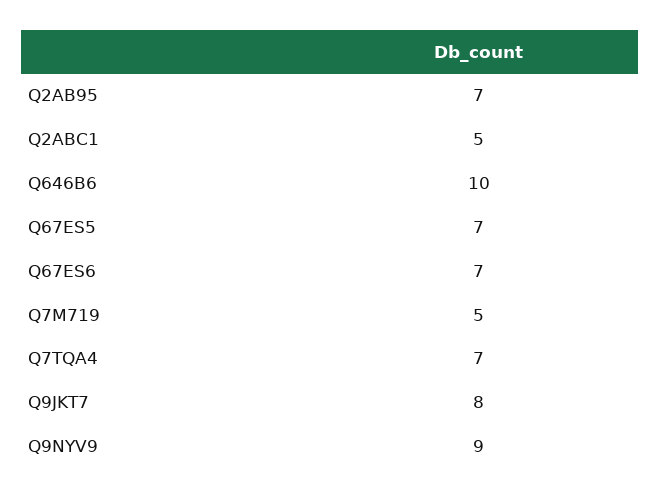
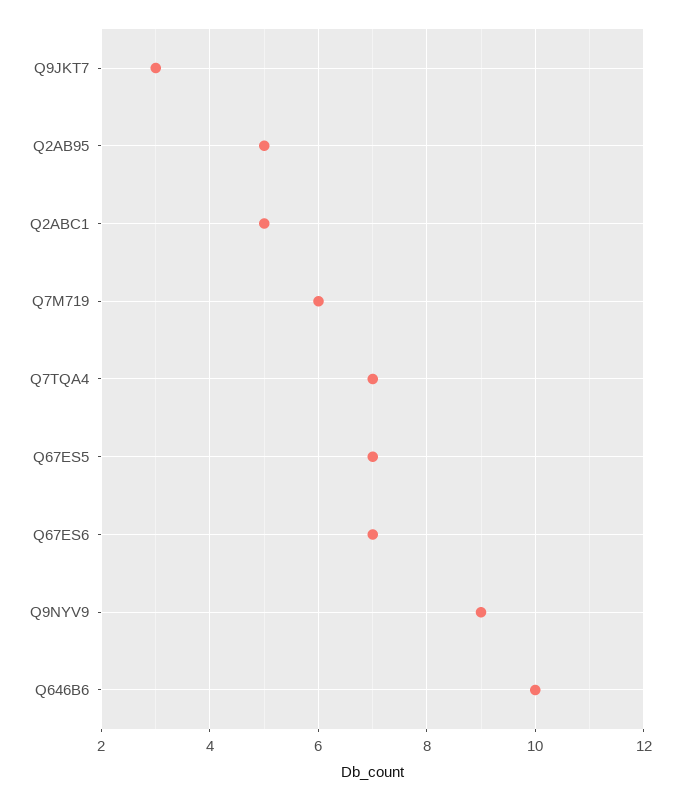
  {
-   "Q2AB95": 7,
+   "Q2AB95": 5,
    "Q2ABC1": 5,
    "Q646B6": 10,
    "Q67ES5": 7,
    "Q67ES6": 7,
-   "Q7M719": 5,
+   "Q7M719": 6,
    "Q7TQA4": 7,
-   "Q9JKT7": 8,
+   "Q9JKT7": 3,
    "Q9NYV9": 9
  }

